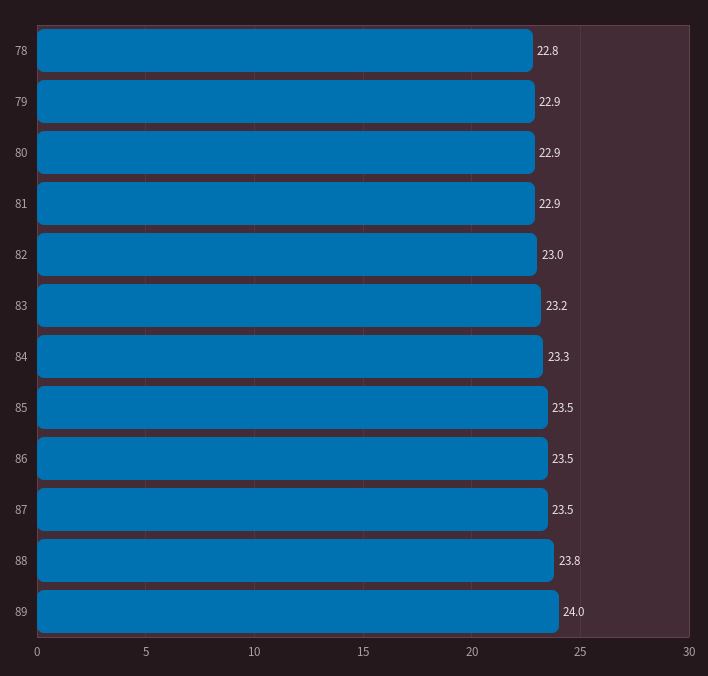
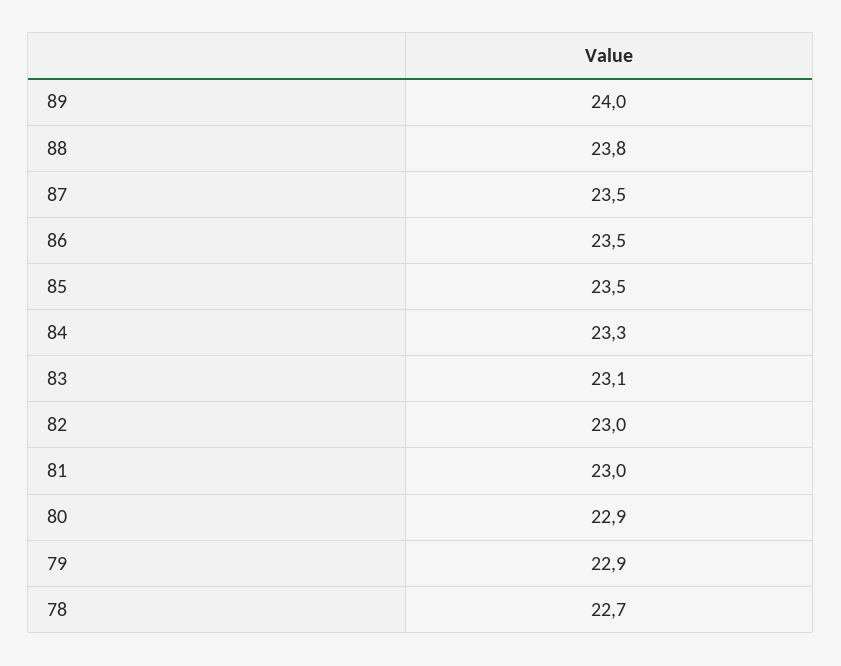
  {
-   "78": 22.8,
+   "78": 22.7,
    "79": 22.9,
    "80": 22.9,
-   "81": 22.9,
+   "81": 23,
    "82": 23,
-   "83": 23.2,
+   "83": 23.1,
    "84": 23.3,
    "85": 23.5,
    "86": 23.5,
    "87": 23.5,
    "88": 23.8,
    "89": 24
  }

